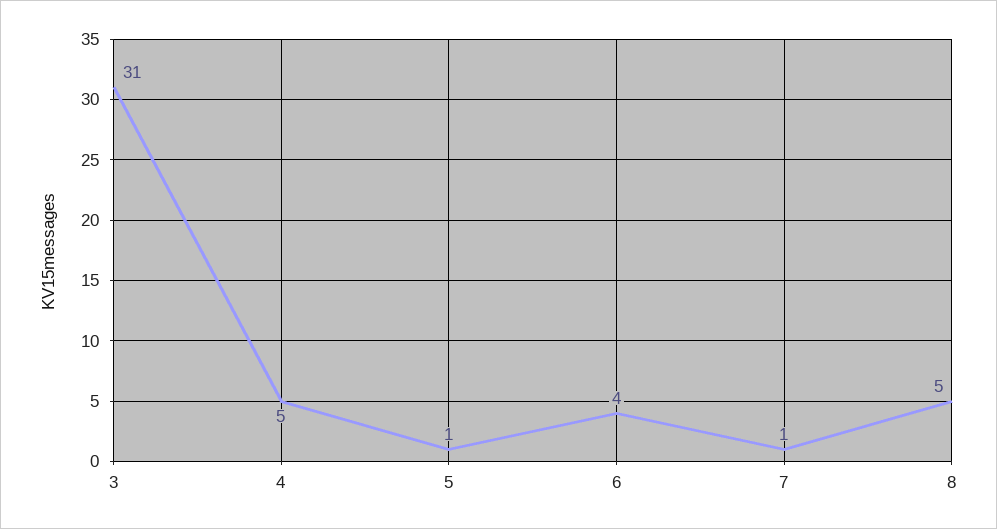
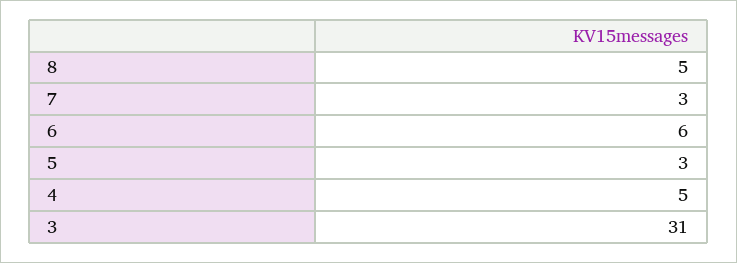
  {
    "3": 31,
    "4": 5,
-   "5": 1,
+   "5": 3,
-   "6": 4,
+   "6": 6,
-   "7": 1,
+   "7": 3,
    "8": 5
  }

